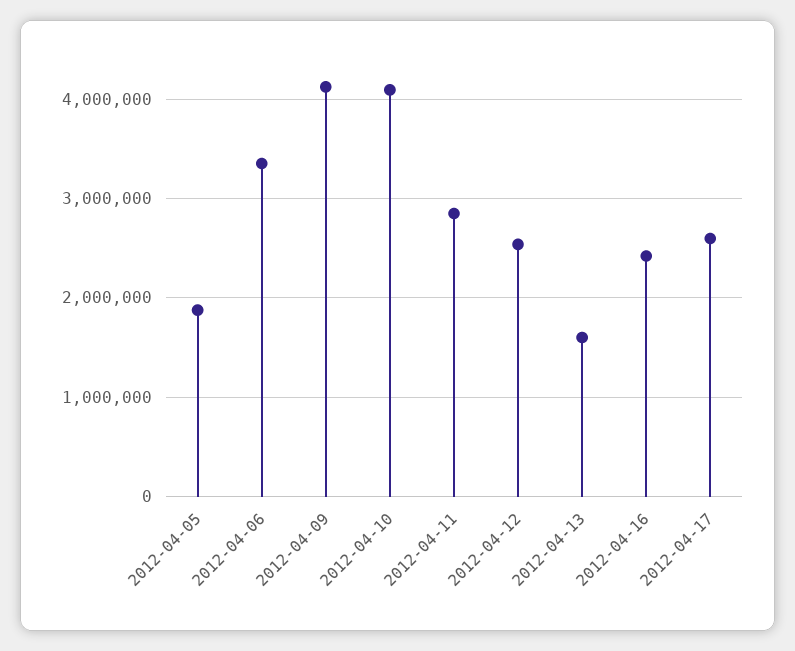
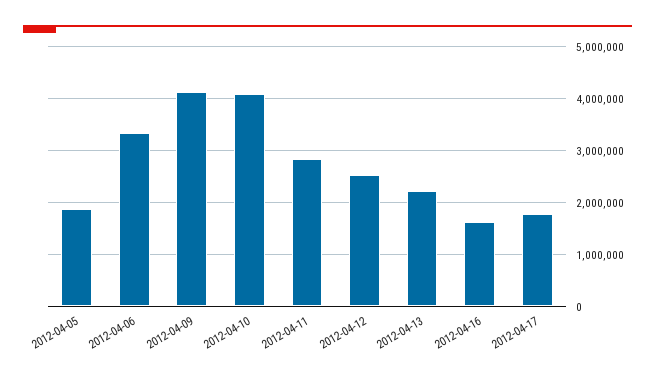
  {
    "2012-04-05": 1900000,
    "2012-04-06": 3400000,
    "2012-04-09": 4100000,
    "2012-04-10": 4100000,
    "2012-04-11": 2800000,
    "2012-04-12": 2500000,
-   "2012-04-13": 1600000,
+   "2012-04-13": 2200000,
-   "2012-04-16": 2400000,
+   "2012-04-16": 1600000,
-   "2012-04-17": 2600000
+   "2012-04-17": 1800000
  }

